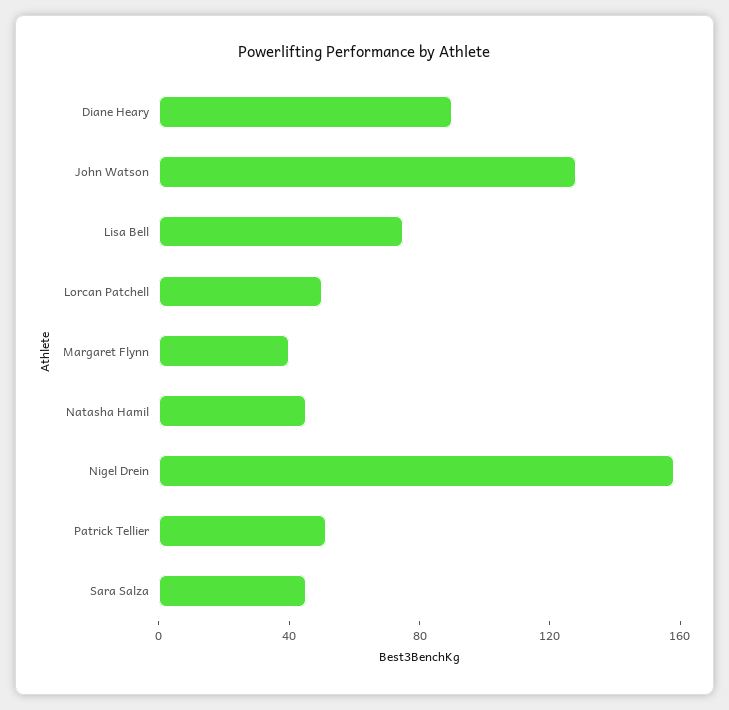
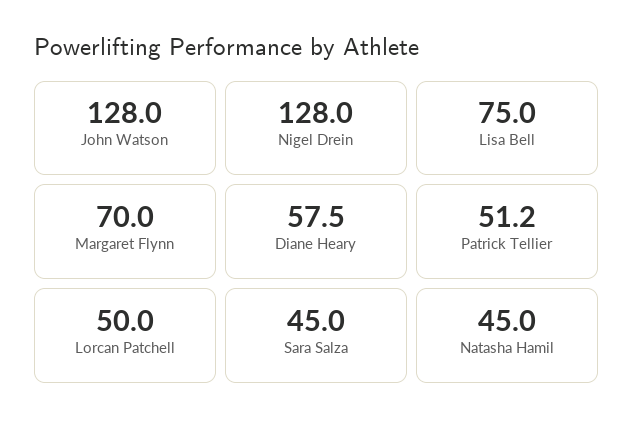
  {
-   "Diane Heary": 90,
+   "Diane Heary": 57.5,
    "John Watson": 128,
    "Lisa Bell": 75,
    "Lorcan Patchell": 50,
-   "Margaret Flynn": 40,
+   "Margaret Flynn": 70,
    "Natasha Hamil": 45,
-   "Nigel Drein": 160,
+   "Nigel Drein": 128,
    "Patrick Tellier": 51.2,
    "Sara Salza": 45
  }

